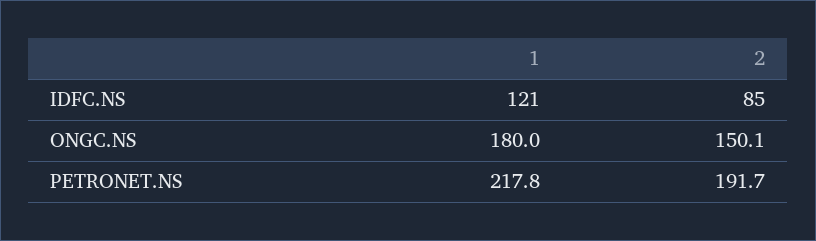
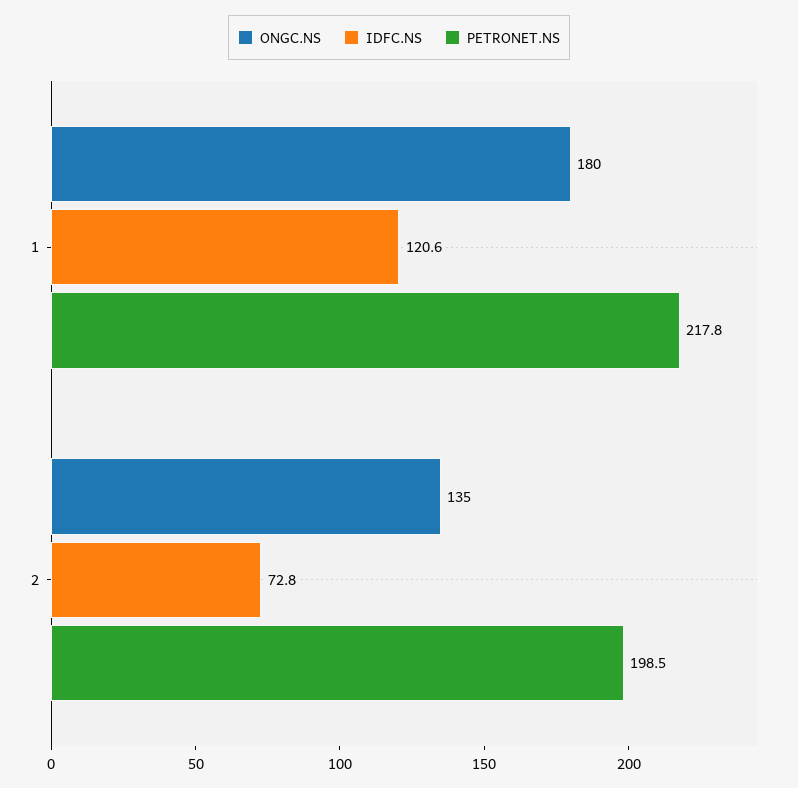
  {
    "IDFC.NS": {
      "1": 120.6,
-     "2": 85
+     "2": 72.8
    },
    "ONGC.NS": {
      "1": 180,
-     "2": 150.1
+     "2": 135
    },
    "PETRONET.NS": {
      "1": 217.8,
-     "2": 191.7
+     "2": 198.5
    }
  }

